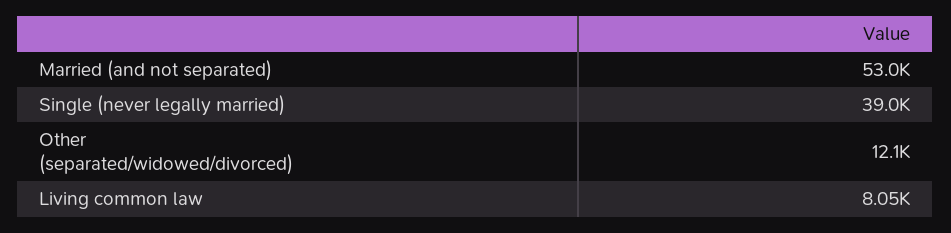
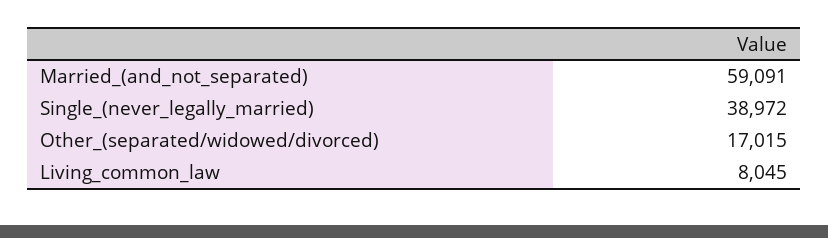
  {
-   "Married (and not separated)": 53000,
+   "Married (and not separated)": 59091,
    "Single (never legally married)": 38972,
-   "Other (separated/widowed/divorced)": 12100,
+   "Other (separated/widowed/divorced)": 17015,
    "Living common law": 8045
  }

